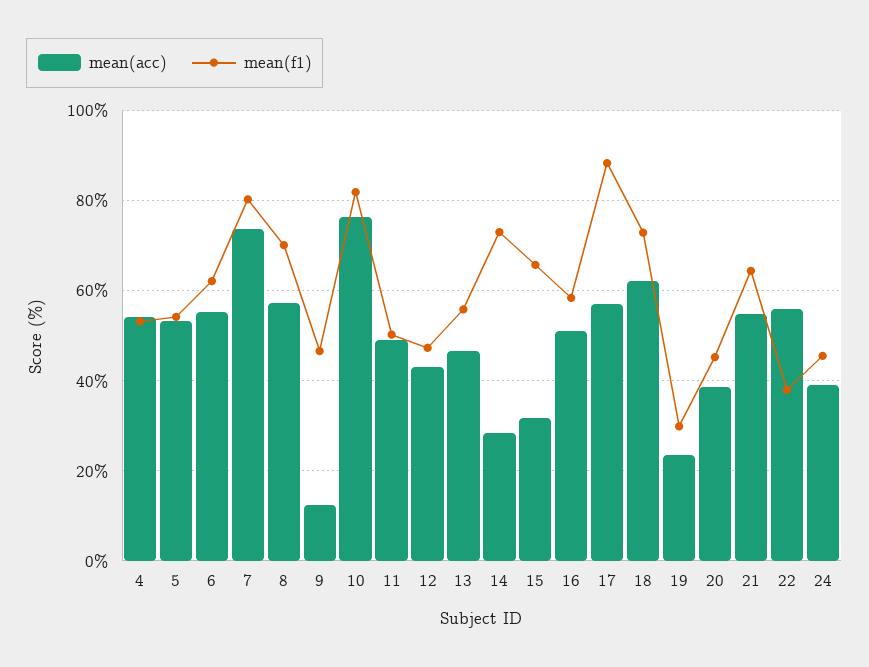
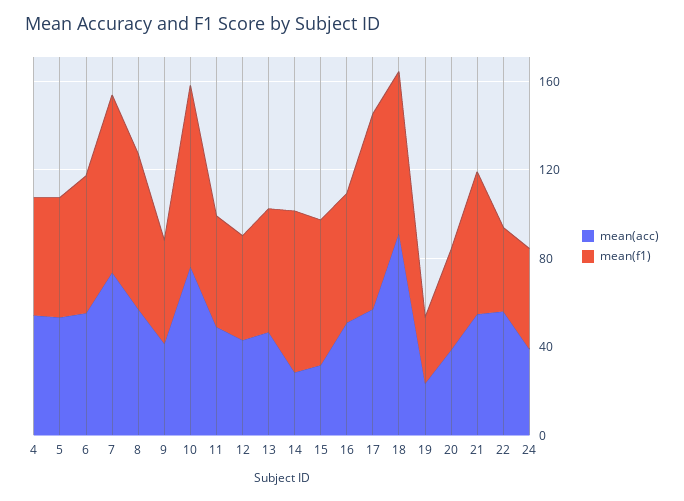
  {
    "mean(acc)": {
      "4": 54,
      "5": 54,
      "6": 56,
      "7": 74,
      "8": 58,
-     "9": 12,
+     "9": 40,
      "10": 76,
      "11": 50,
      "12": 44,
      "13": 46,
      "14": 28,
      "15": 32,
      "16": 52,
      "17": 58,
-     "18": 62,
+     "18": 90,
      "19": 24,
      "20": 38,
      "21": 54,
      "22": 56,
      "24": 40
    },
    "mean(f1)": {
      "4": 54,
      "5": 54,
      "6": 62,
      "7": 80,
      "8": 70,
      "9": 46,
      "10": 82,
      "11": 50,
      "12": 48,
      "13": 56,
      "14": 74,
      "15": 66,
      "16": 58,
      "17": 88,
      "18": 72,
      "19": 30,
      "20": 46,
      "21": 64,
      "22": 38,
      "24": 46
    }
  }

